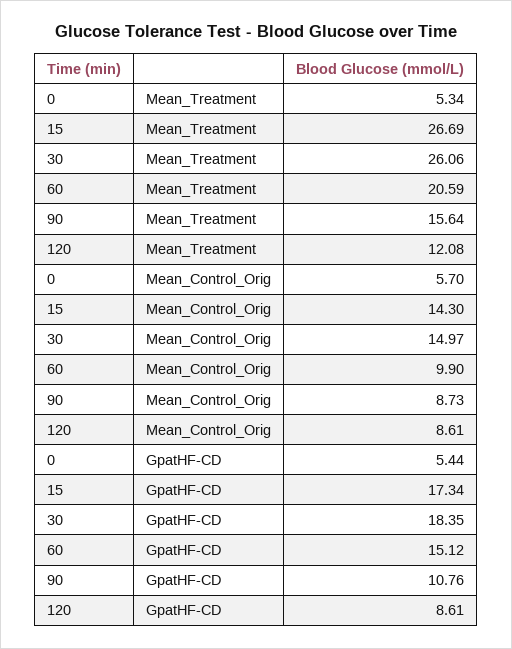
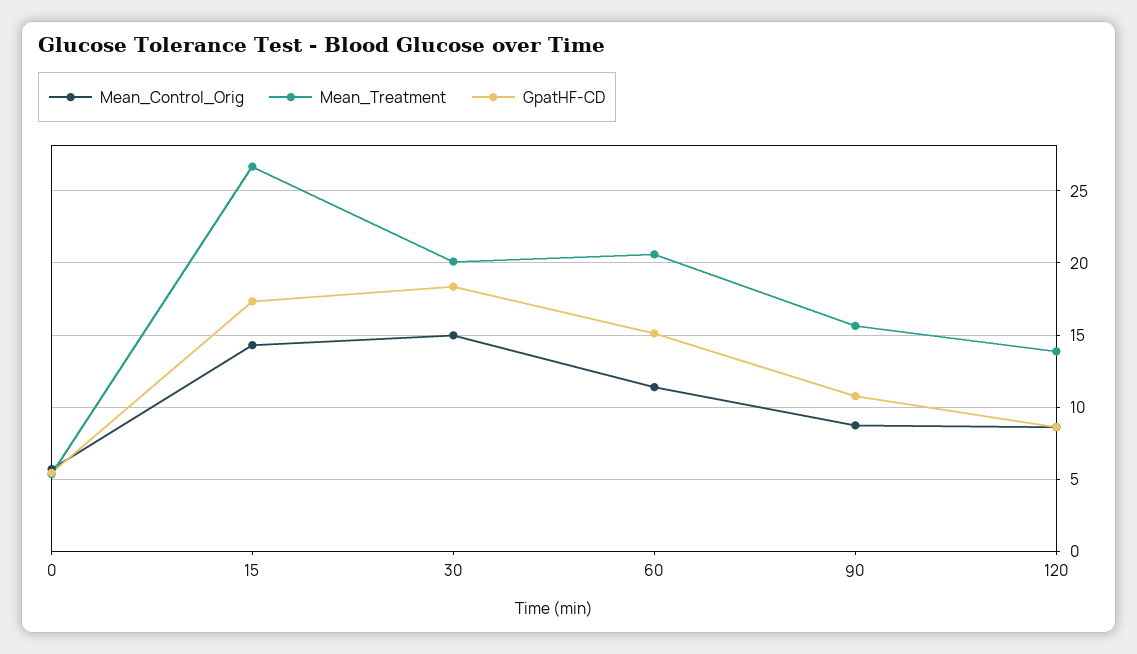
  {
    "Mean_Treatment": {
      "0": 5.34,
      "15": 26.69,
-     "30": 26.06,
+     "30": 20,
      "60": 20.59,
      "90": 15.64,
-     "120": 12.08
+     "120": 14
    },
    "Mean_Control_Orig": {
      "0": 5.7,
      "15": 14.3,
      "30": 14.97,
-     "60": 9.9,
+     "60": 11.5,
      "90": 8.73,
      "120": 8.61
    },
    "GpatHF-CD": {
      "0": 5.44,
      "15": 17.34,
      "30": 18.35,
      "60": 15.12,
      "90": 10.76,
      "120": 8.61
    }
  }

